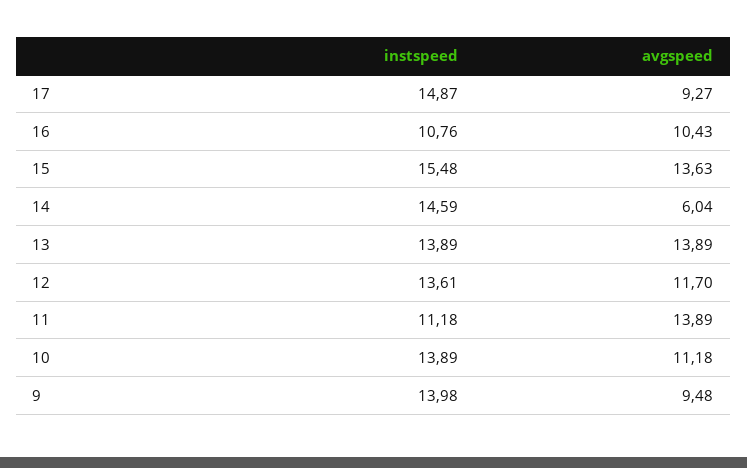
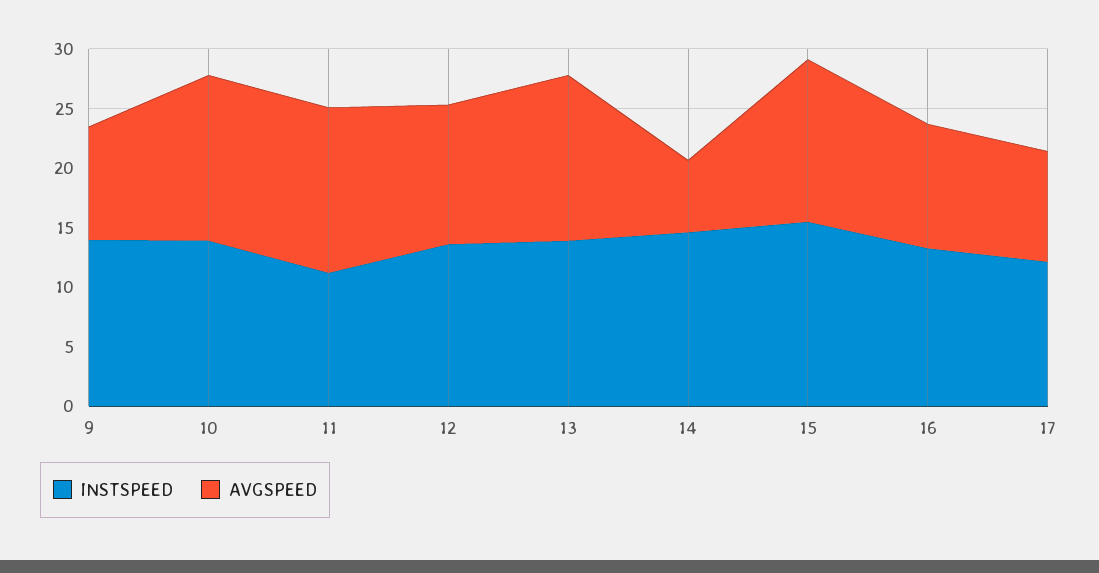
  {
    "instspeed": {
-     "17": 14.87,
+     "17": 12,
-     "16": 10.76,
+     "16": 13,
      "15": 15.48,
      "14": 14.59,
      "13": 13.89,
      "12": 13.61,
      "11": 11.18,
      "10": 13.89,
      "9": 13.98
    },
    "avgspeed": {
      "17": 9.27,
      "16": 10.43,
      "15": 13.63,
      "14": 6.04,
      "13": 13.89,
      "12": 11.7,
      "11": 13.89,
-     "10": 11.18,
+     "10": 14,
      "9": 9.48
    }
  }

